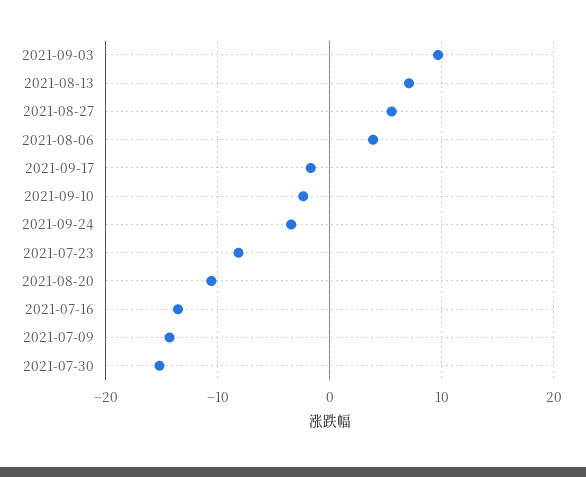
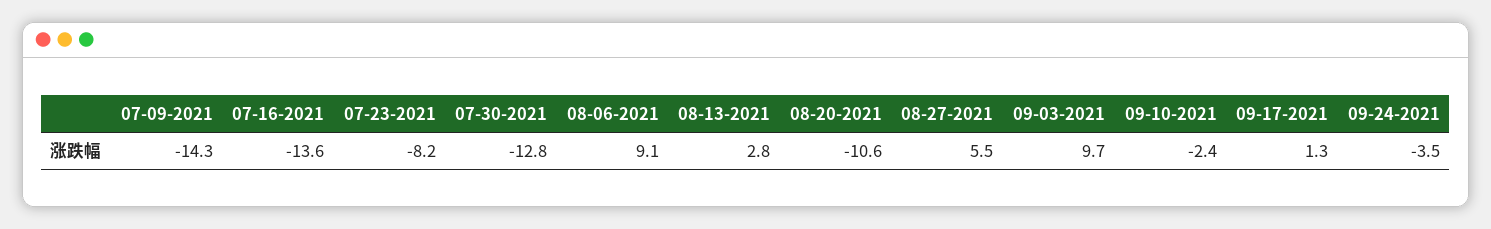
  {
    "2021-09-03": 9.7,
-   "2021-08-13": 7,
+   "2021-08-13": 2.8,
    "2021-08-27": 5.5,
-   "2021-08-06": 4,
+   "2021-08-06": 9.1,
-   "2021-09-17": -2,
+   "2021-09-17": 1.3,
    "2021-09-10": -2.4,
    "2021-09-24": -3.5,
    "2021-07-23": -8.2,
    "2021-08-20": -10.6,
    "2021-07-16": -13.6,
    "2021-07-09": -14.3,
-   "2021-07-30": -15
+   "2021-07-30": -12.8
  }

